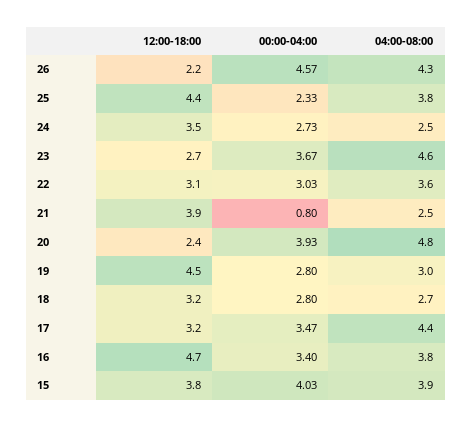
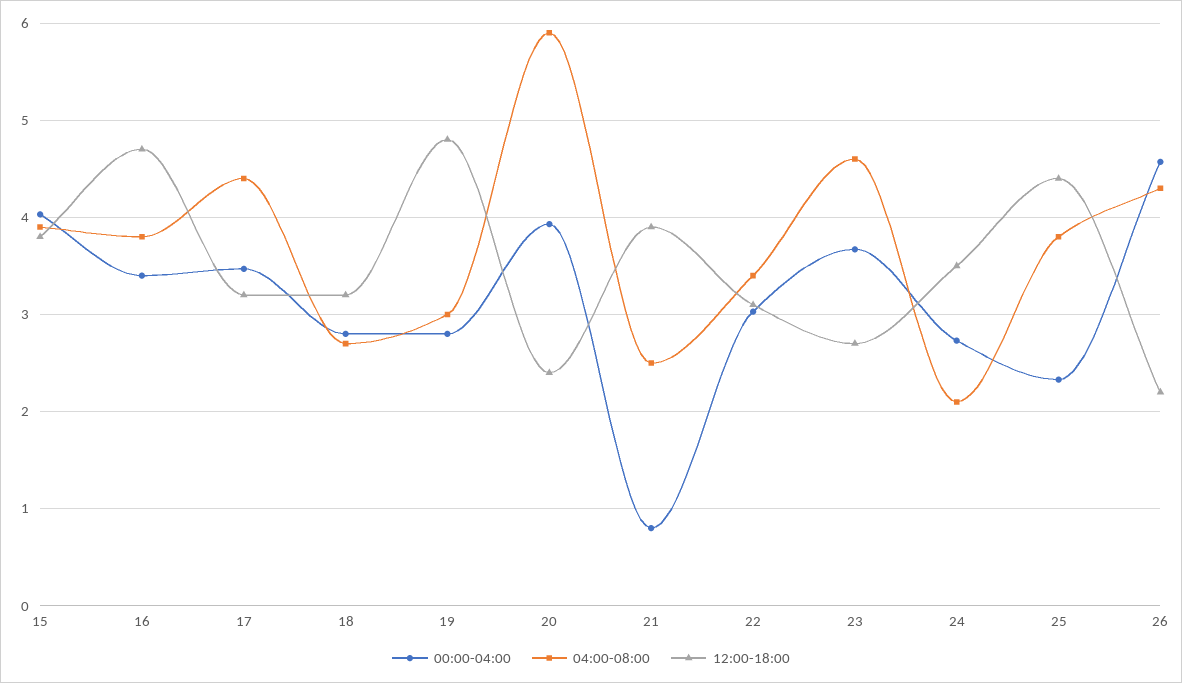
  {
    "12:00-18:00": {
      "26": 2.2,
      "25": 4.4,
      "24": 3.5,
      "23": 2.7,
      "22": 3.1,
      "21": 3.9,
      "20": 2.4,
-     "19": 4.5,
+     "19": 4.8,
      "18": 3.2,
      "17": 3.2,
      "16": 4.7,
      "15": 3.8
    },
    "00:00-04:00": {
      "26": 4.57,
      "25": 2.33,
      "24": 2.73,
      "23": 3.67,
      "22": 3.03,
      "21": 0.8,
      "20": 3.93,
      "19": 2.8,
      "18": 2.8,
      "17": 3.47,
      "16": 3.4,
      "15": 4.03
    },
    "04:00-08:00": {
      "26": 4.3,
      "25": 3.8,
-     "24": 2.5,
+     "24": 2.1,
      "23": 4.6,
-     "22": 3.6,
+     "22": 3.4,
      "21": 2.5,
-     "20": 4.8,
+     "20": 5.9,
      "19": 3,
      "18": 2.7,
      "17": 4.4,
      "16": 3.8,
      "15": 3.9
    }
  }

